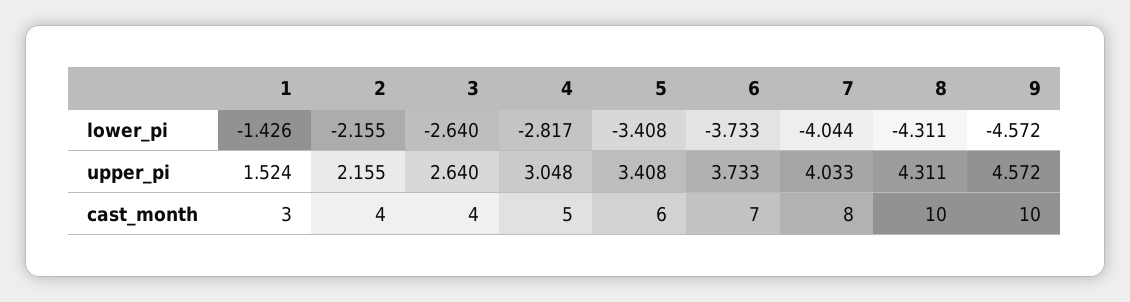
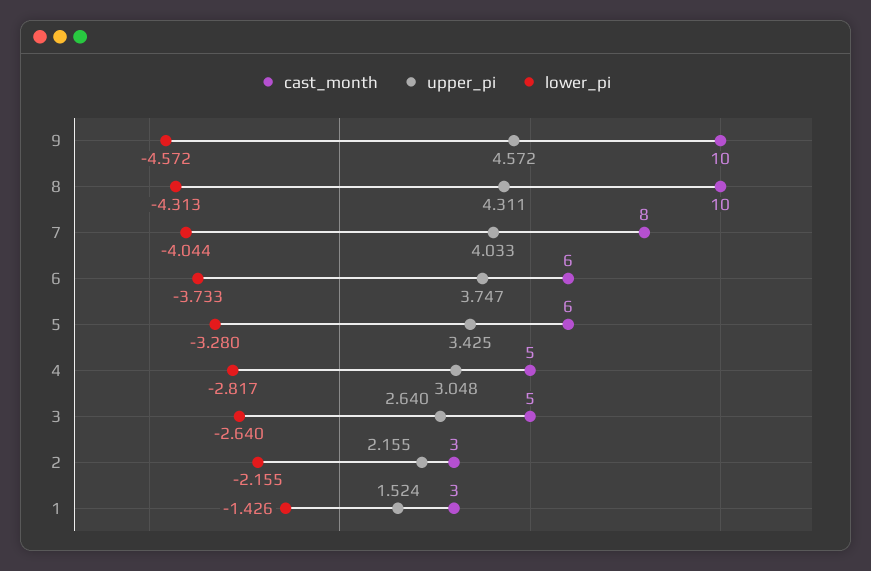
  {
    "lower_pi": {
      "1": -1.426,
      "2": -2.155,
      "3": -2.64,
      "4": -2.817,
-     "5": -3.408,
+     "5": -3.28,
      "6": -3.733,
      "7": -4.044,
-     "8": -4.311,
+     "8": -4.313,
      "9": -4.572
    },
    "upper_pi": {
      "1": 1.524,
      "2": 2.155,
      "3": 2.64,
      "4": 3.048,
-     "5": 3.408,
+     "5": 3.425,
-     "6": 3.733,
+     "6": 3.747,
      "7": 4.033,
      "8": 4.311,
      "9": 4.572
    },
    "cast_month": {
      "1": 3,
-     "2": 4,
+     "2": 3,
-     "3": 4,
+     "3": 5,
      "4": 5,
      "5": 6,
-     "6": 7,
+     "6": 6,
      "7": 8,
      "8": 10,
      "9": 10
    }
  }

